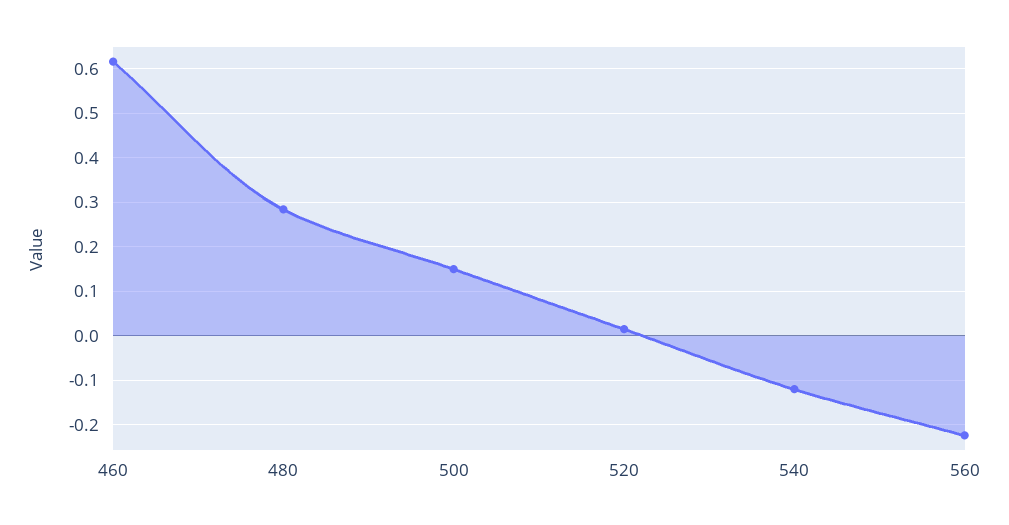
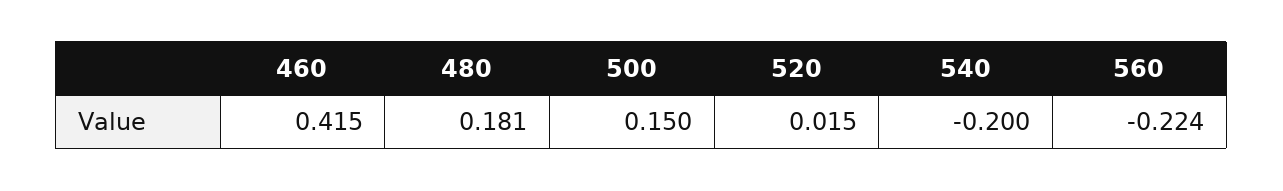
  {
-   "460": 0.62,
+   "460": 0.415,
-   "480": 0.28,
+   "480": 0.181,
    "500": 0.15,
    "520": 0.015,
-   "540": -0.12,
+   "540": -0.2,
    "560": -0.224
  }

